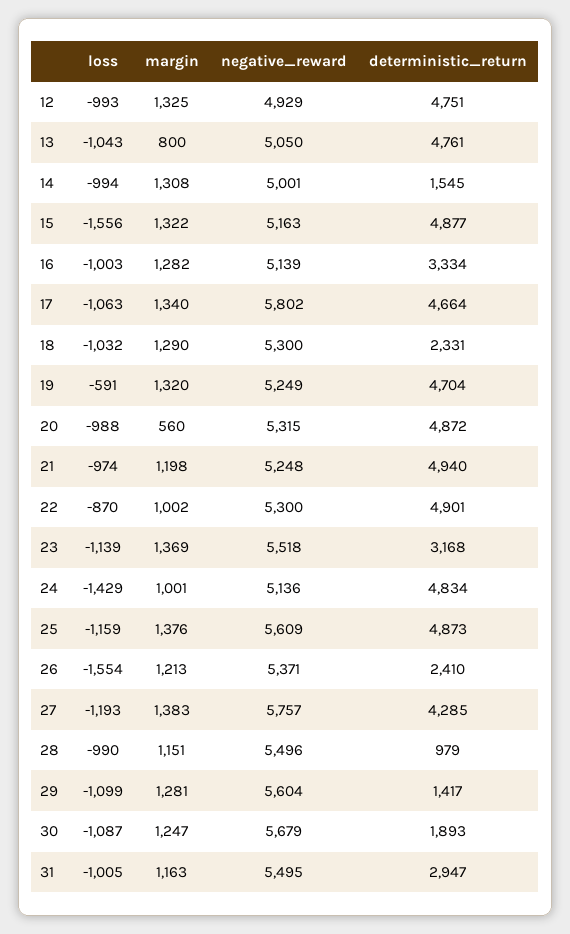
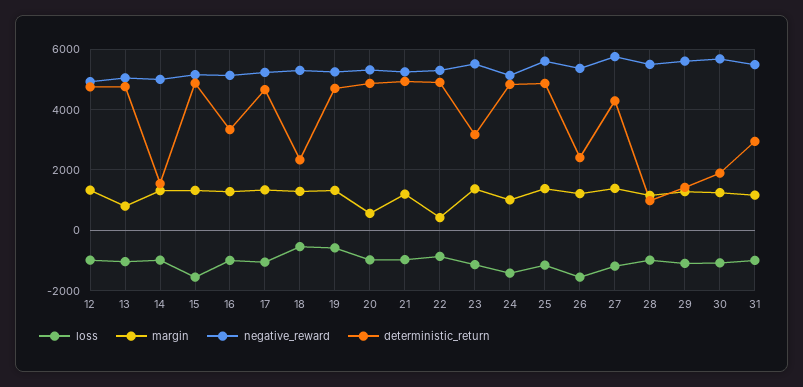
  {
    "loss": {
      "12": -993,
      "13": -1043,
      "14": -994,
      "15": -1556,
      "16": -1003,
      "17": -1063,
-     "18": -1032,
+     "18": -600,
      "19": -591,
      "20": -988,
      "21": -974,
      "22": -870,
      "23": -1139,
      "24": -1429,
      "25": -1159,
      "26": -1554,
      "27": -1193,
      "28": -990,
      "29": -1099,
      "30": -1087,
      "31": -1005
    },
    "margin": {
      "12": 1325,
      "13": 800,
      "14": 1308,
      "15": 1322,
      "16": 1282,
      "17": 1340,
      "18": 1290,
      "19": 1320,
      "20": 560,
      "21": 1198,
-     "22": 1002,
+     "22": 400,
      "23": 1369,
      "24": 1001,
      "25": 1376,
      "26": 1213,
      "27": 1383,
      "28": 1151,
      "29": 1281,
      "30": 1247,
      "31": 1163
    },
    "negative_reward": {
      "12": 4929,
      "13": 5050,
      "14": 5001,
      "15": 5163,
      "16": 5139,
-     "17": 5802,
+     "17": 5200,
      "18": 5300,
      "19": 5249,
      "20": 5315,
      "21": 5248,
      "22": 5300,
      "23": 5518,
      "24": 5136,
      "25": 5609,
      "26": 5371,
      "27": 5757,
      "28": 5496,
      "29": 5604,
      "30": 5679,
      "31": 5495
    },
    "deterministic_return": {
      "12": 4751,
      "13": 4761,
      "14": 1545,
      "15": 4877,
      "16": 3334,
      "17": 4664,
      "18": 2331,
      "19": 4704,
      "20": 4872,
      "21": 4940,
      "22": 4901,
      "23": 3168,
      "24": 4834,
      "25": 4873,
      "26": 2410,
      "27": 4285,
      "28": 979,
      "29": 1417,
      "30": 1893,
      "31": 2947
    }
  }

